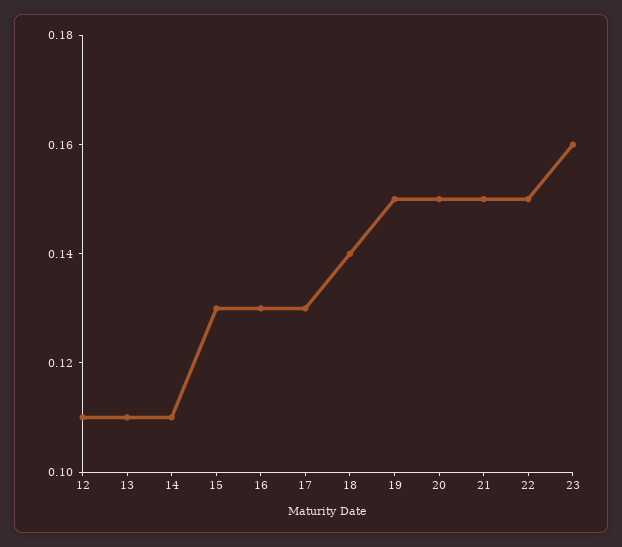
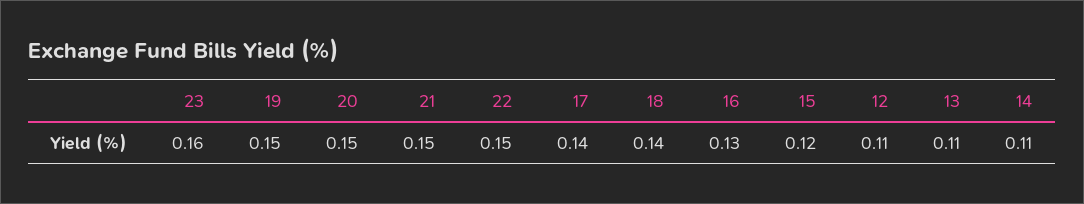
  {
    "12": 0.11,
    "13": 0.11,
    "14": 0.11,
-   "15": 0.13,
+   "15": 0.12,
    "16": 0.13,
-   "17": 0.13,
+   "17": 0.14,
    "18": 0.14,
    "19": 0.15,
    "20": 0.15,
    "21": 0.15,
    "22": 0.15,
    "23": 0.16
  }

